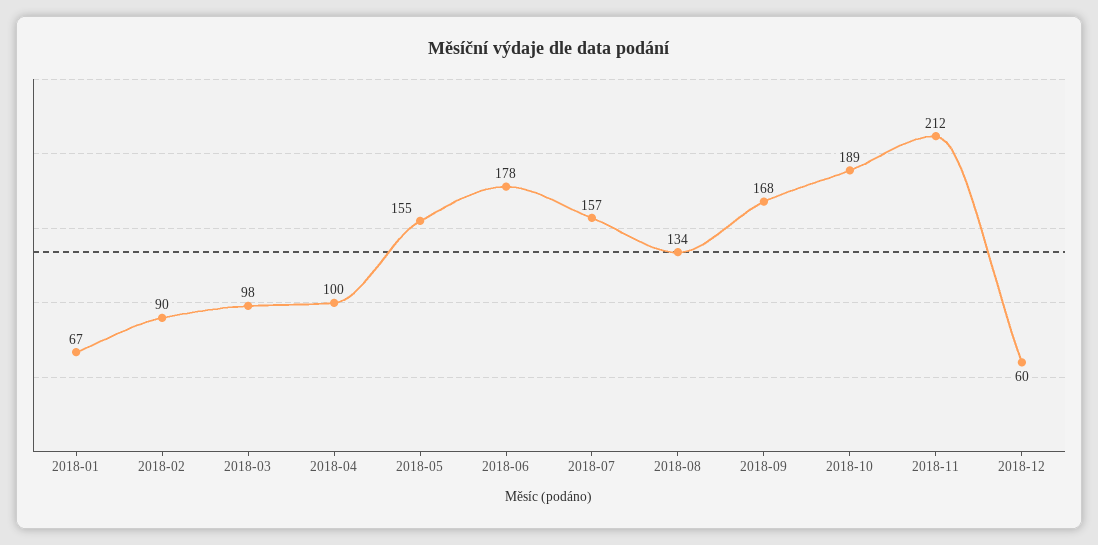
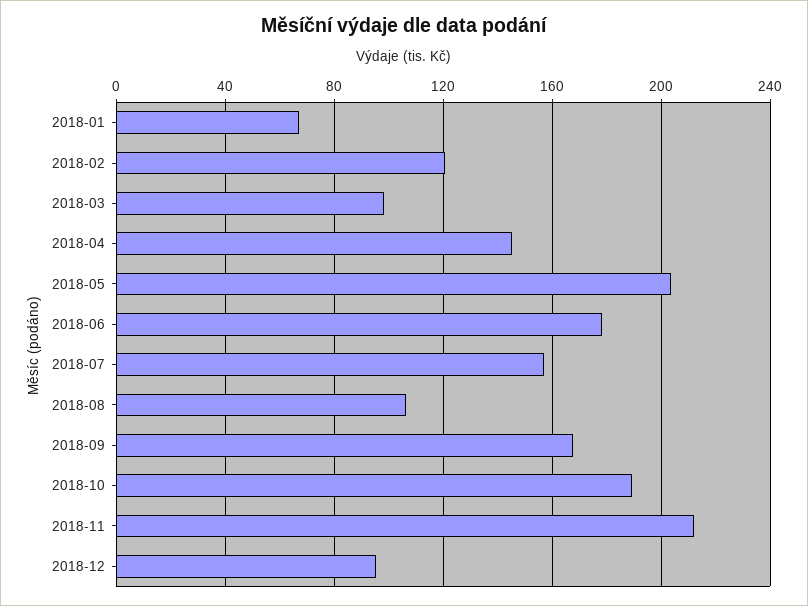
  {
    "2018-01": 67,
-   "2018-02": 90,
+   "2018-02": 120,
    "2018-03": 98,
-   "2018-04": 100,
+   "2018-04": 145,
-   "2018-05": 155,
+   "2018-05": 205,
    "2018-06": 178,
    "2018-07": 157,
-   "2018-08": 134,
+   "2018-08": 105,
    "2018-09": 168,
    "2018-10": 189,
    "2018-11": 212,
-   "2018-12": 60
+   "2018-12": 95
  }

